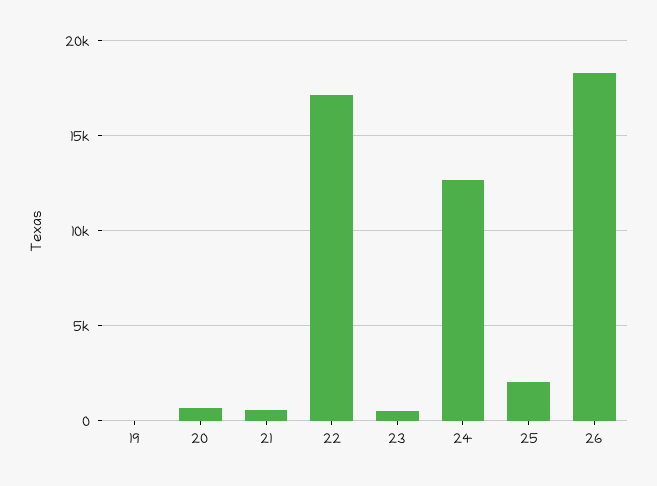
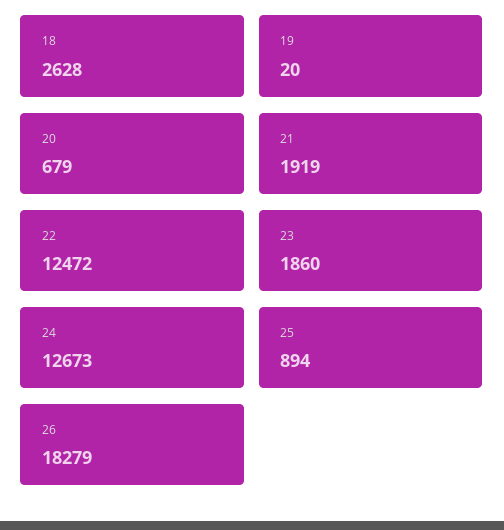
  {
    "19": 20,
    "20": 679,
-   "21": 500,
+   "21": 1919,
-   "22": 17000,
+   "22": 12472,
-   "23": 500,
+   "23": 1860,
    "24": 12673,
-   "25": 2000,
+   "25": 894,
-   "26": 18279
+   "26": 18279,
+   "18": 2628
  }

